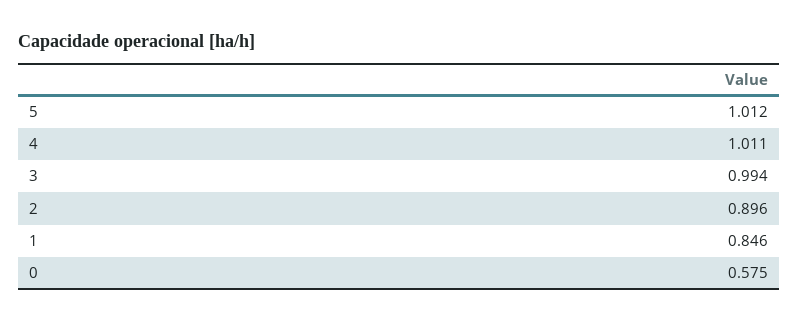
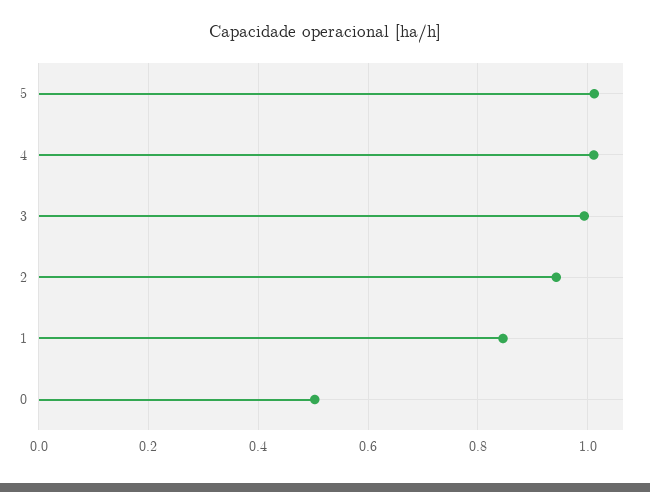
  {
    "5": 1.012,
    "4": 1.011,
    "3": 0.994,
-   "2": 0.896,
+   "2": 0.94,
    "1": 0.846,
-   "0": 0.575
+   "0": 0.5
  }

